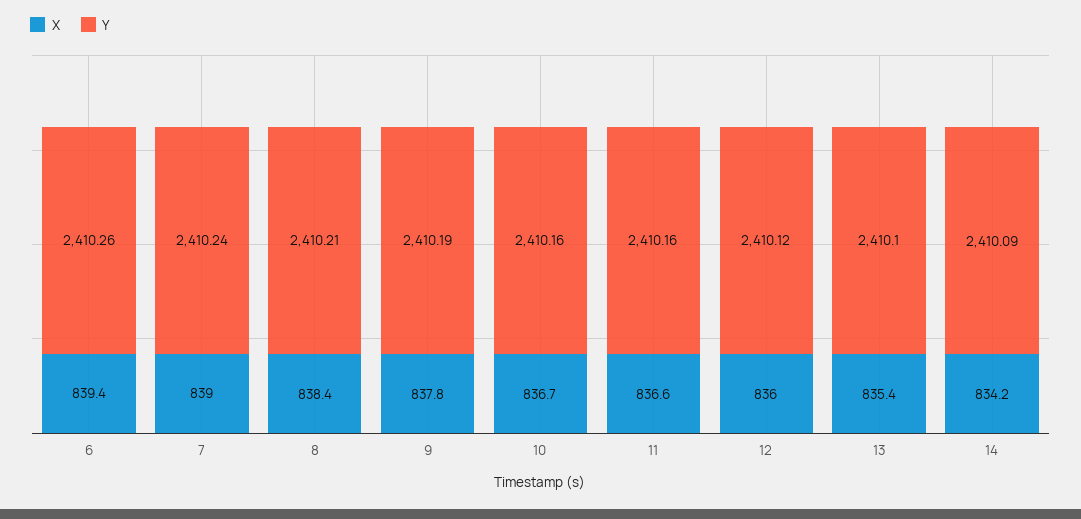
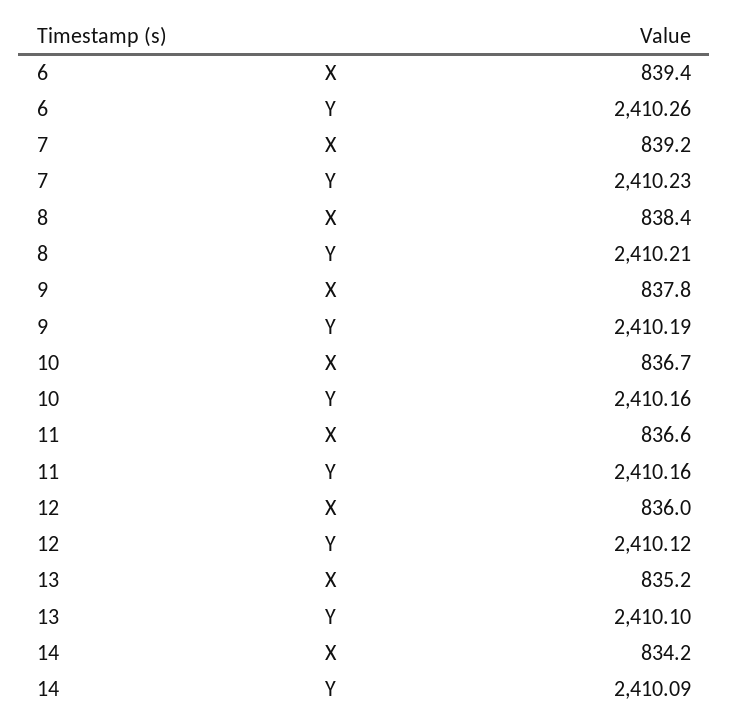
  {
    "X": {
      "6": 839.4,
-     "7": 839,
+     "7": 839.2,
      "8": 838.4,
      "9": 837.8,
      "10": 836.7,
      "11": 836.6,
      "12": 836,
-     "13": 835.4,
+     "13": 835.2,
      "14": 834.2
    },
    "Y": {
      "6": 2410.26,
-     "7": 2410.24,
+     "7": 2410.23,
      "8": 2410.21,
      "9": 2410.19,
      "10": 2410.16,
      "11": 2410.16,
      "12": 2410.12,
      "13": 2410.1,
      "14": 2410.09
    }
  }

